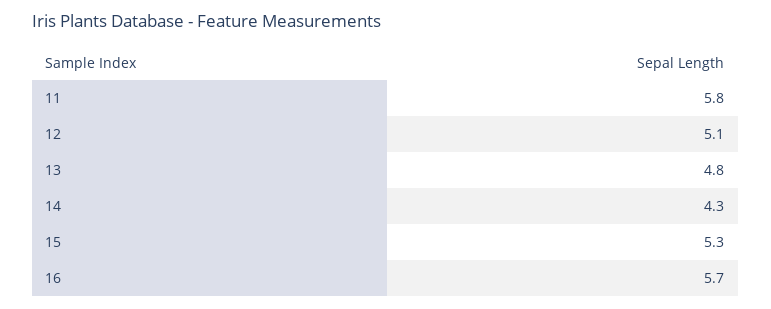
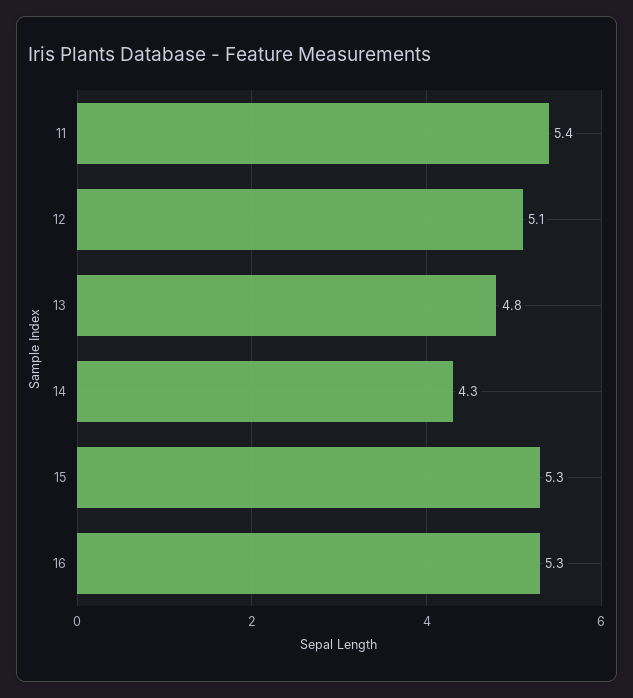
  {
-   "11": 5.8,
+   "11": 5.4,
    "12": 5.1,
    "13": 4.8,
    "14": 4.3,
    "15": 5.3,
-   "16": 5.7
+   "16": 5.3
  }

